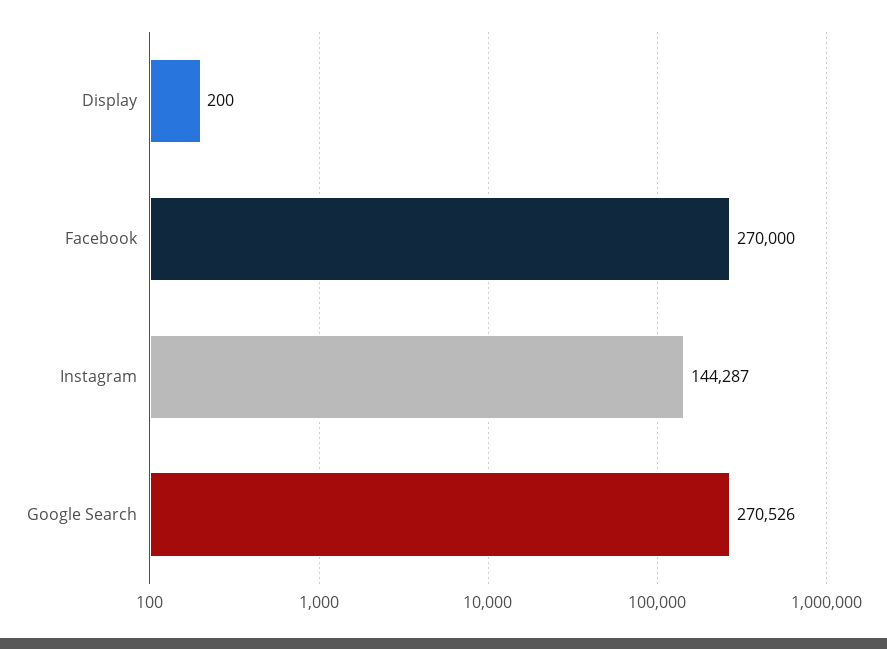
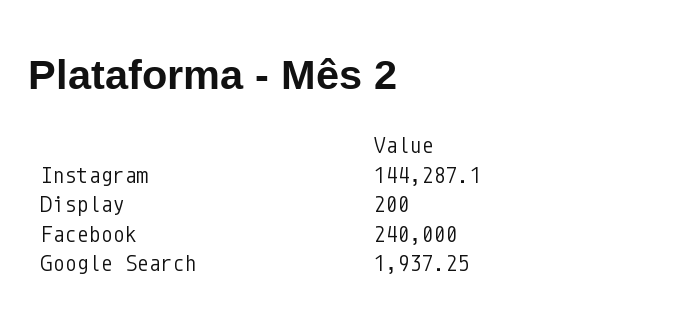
  {
    "Display": 200,
-   "Facebook": 270000,
+   "Facebook": 240000,
    "Instagram": 144287.1,
-   "Google Search": 270526
+   "Google Search": 1937.25
  }

